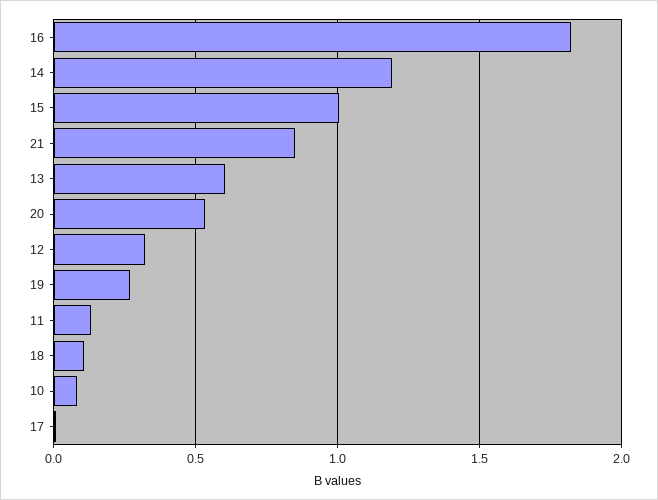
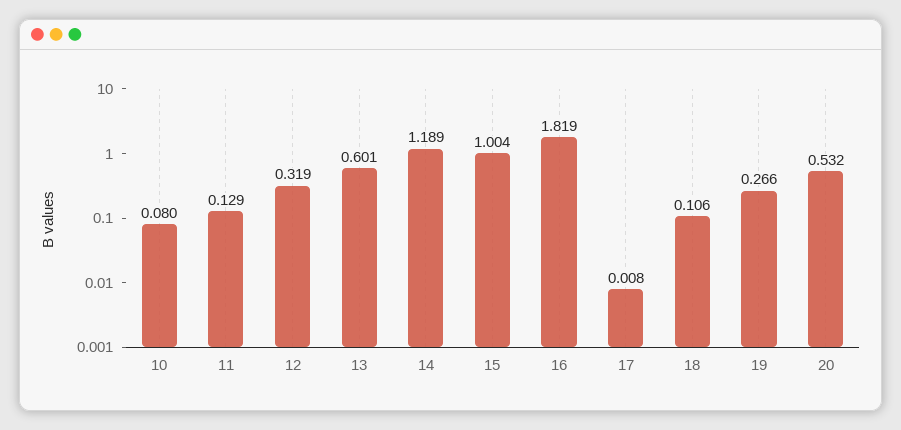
  {
    "16": 1.819,
    "14": 1.189,
    "15": 1.004,
-   "21": 0.85,
    "13": 0.601,
    "20": 0.532,
    "12": 0.319,
    "19": 0.266,
    "11": 0.129,
    "18": 0.106,
    "10": 0.08,
    "17": 0.008
  }

